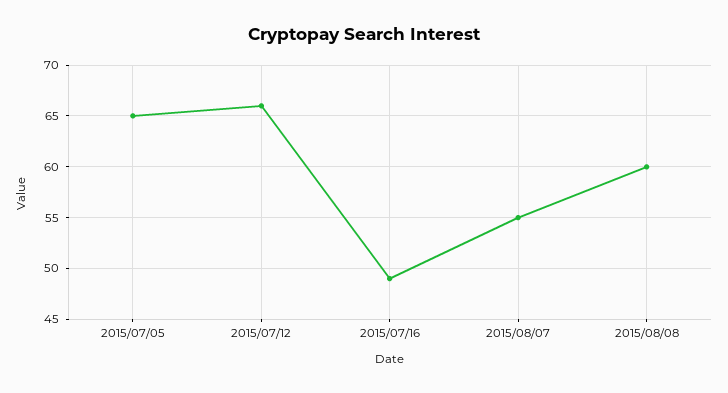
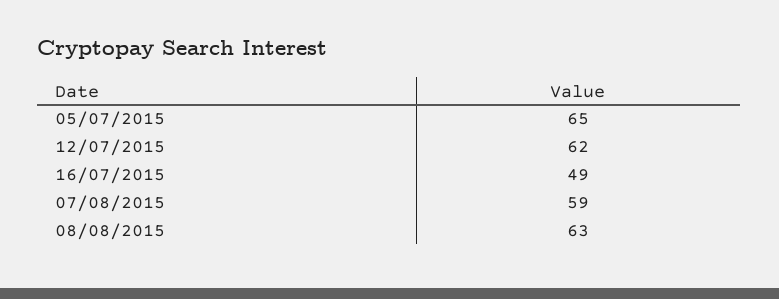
  {
    "2015/07/05": 65,
-   "2015/07/12": 66,
+   "2015/07/12": 62,
    "2015/07/16": 49,
-   "2015/08/07": 55,
+   "2015/08/07": 59,
-   "2015/08/08": 60
+   "2015/08/08": 63
  }

